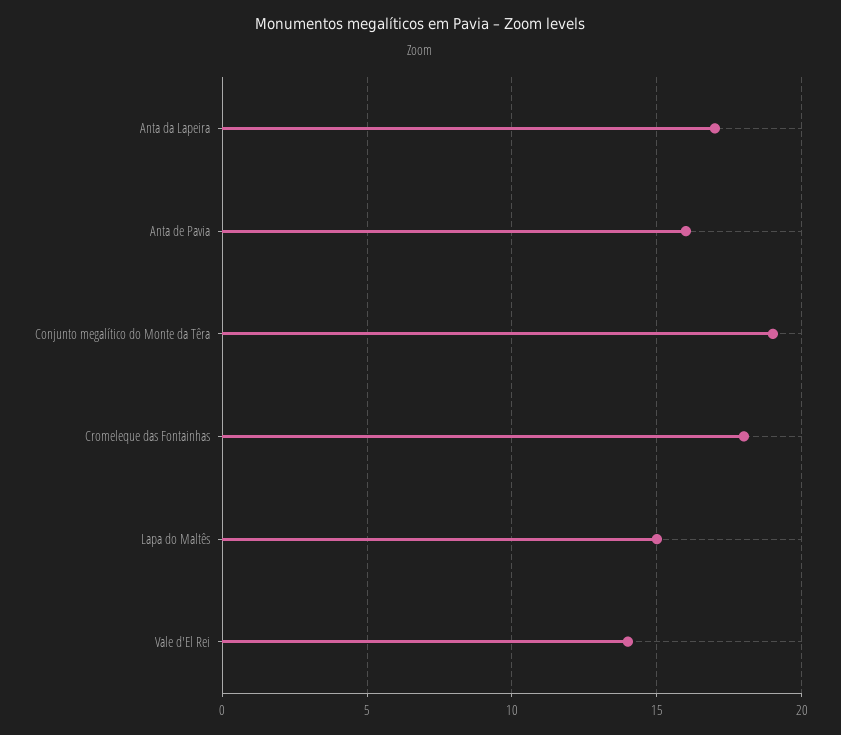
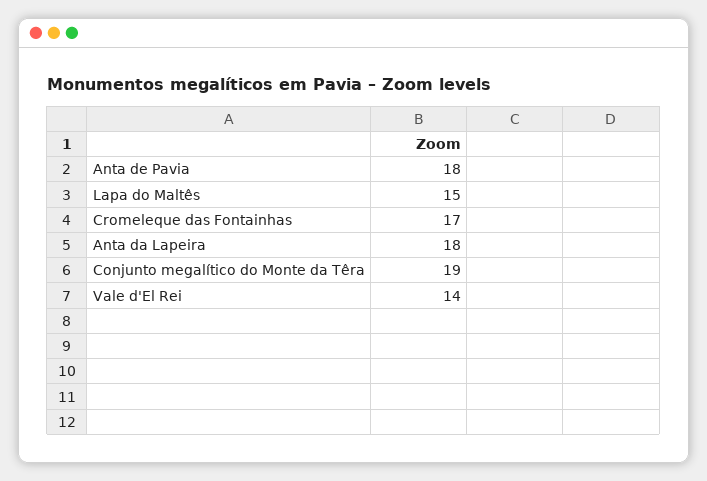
  {
-   "Anta da Lapeira": 17,
+   "Anta da Lapeira": 18,
-   "Anta de Pavia": 16,
+   "Anta de Pavia": 18,
    "Conjunto megalítico do Monte da Têra": 19,
-   "Cromeleque das Fontainhas": 18,
+   "Cromeleque das Fontainhas": 17,
    "Lapa do Maltês": 15,
    "Vale d'El Rei": 14
  }

